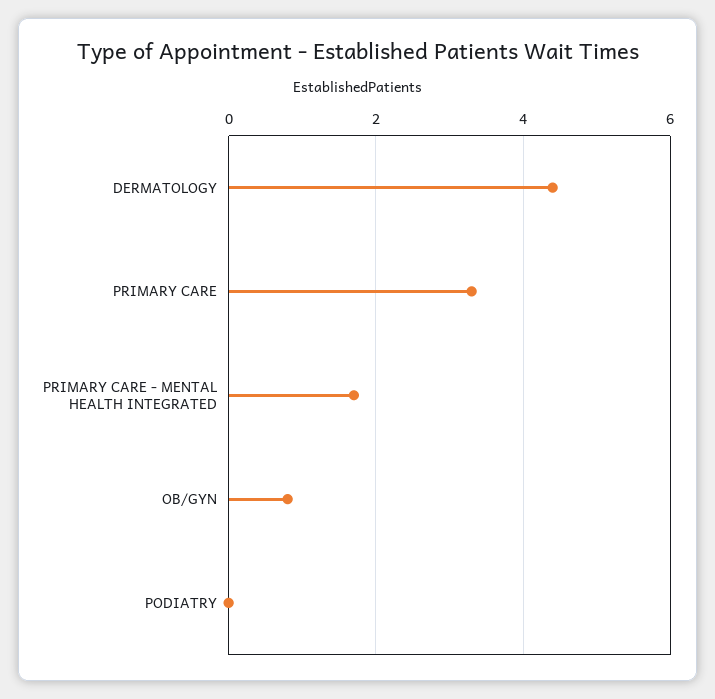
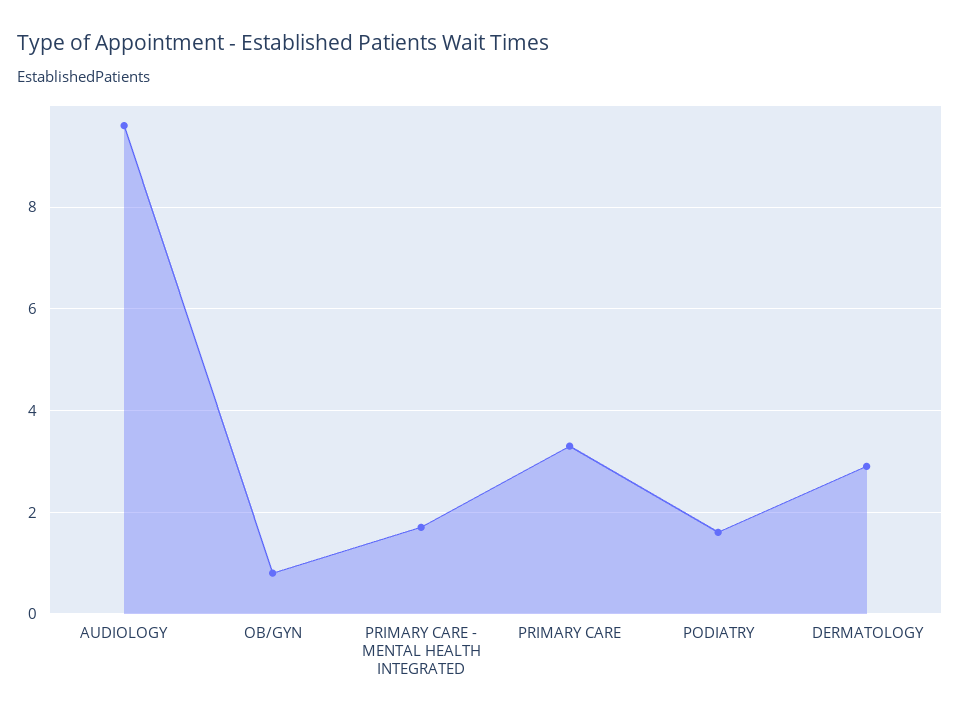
  {
-   "DERMATOLOGY": 4.5,
+   "DERMATOLOGY": 3,
    "PRIMARY CARE": 3.5,
    "PRIMARY CARE - MENTAL HEALTH INTEGRATED": 1.5,
    "OB/GYN": 1,
-   "PODIATRY": 0
+   "PODIATRY": 1.5,
+   "AUDIOLOGY": 9.5
  }

